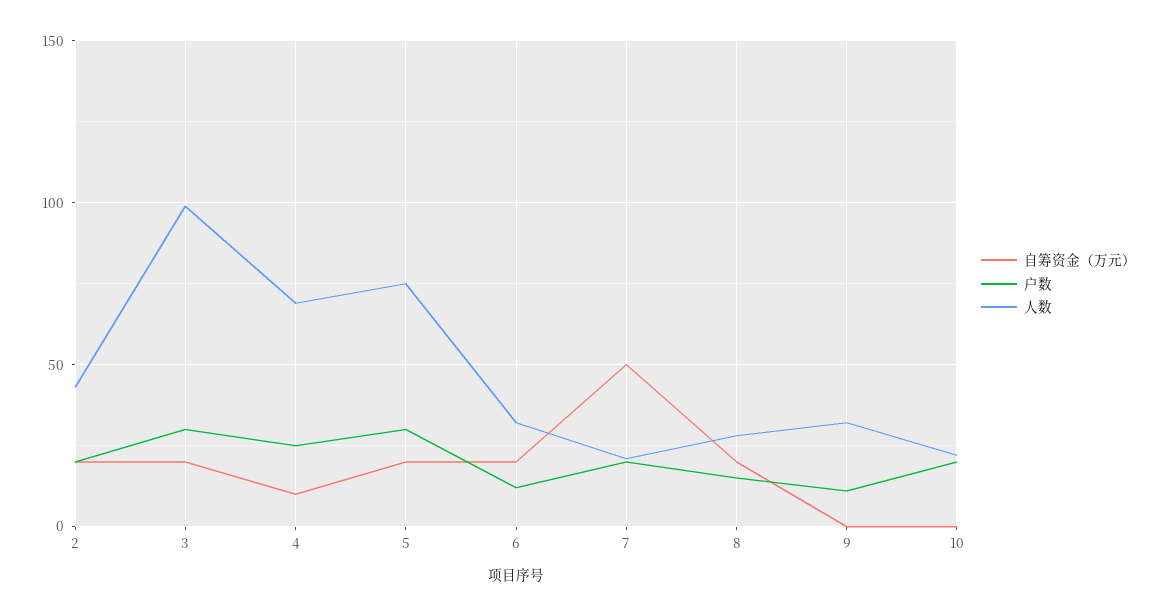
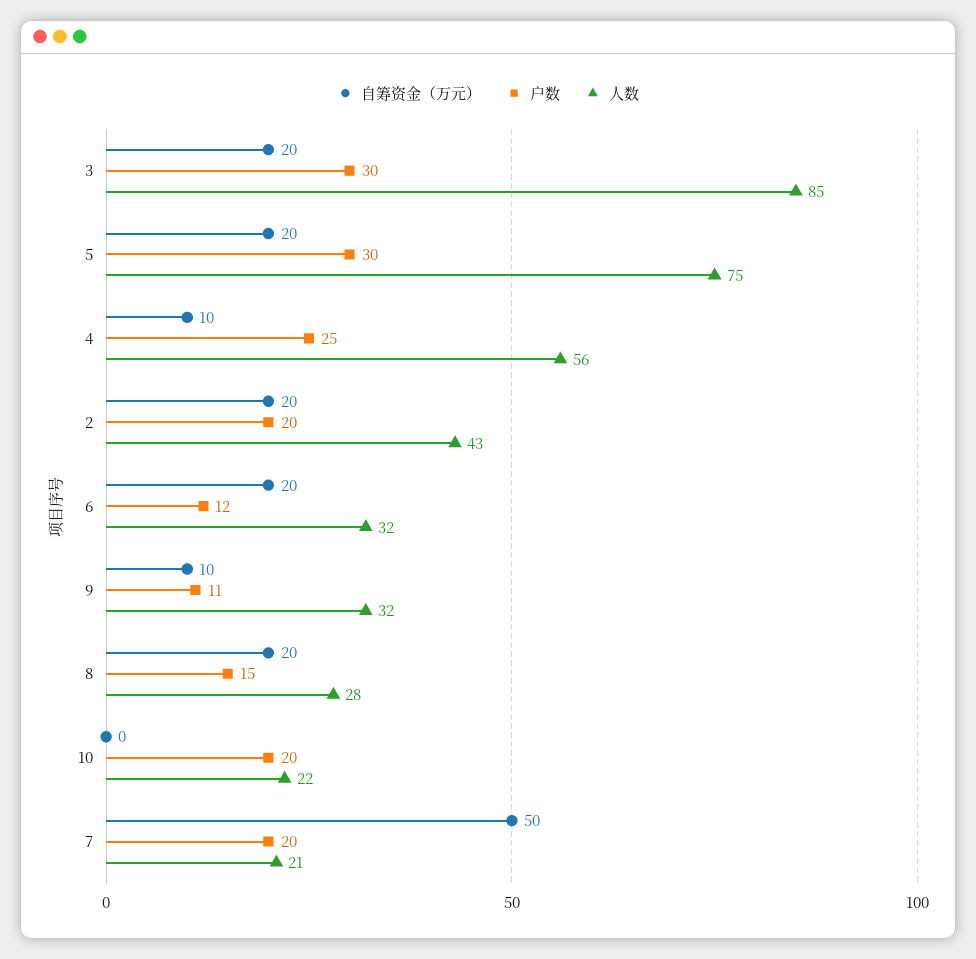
  {
    "自筹资金（万元）": {
      "2": 20,
      "3": 20,
      "4": 10,
      "5": 20,
      "6": 20,
      "7": 50,
      "8": 20,
-     "9": 0,
+     "9": 10,
      "10": 0
    },
    "户数": {
      "2": 20,
      "3": 30,
      "4": 25,
      "5": 30,
      "6": 12,
      "7": 20,
      "8": 15,
      "9": 11,
      "10": 20
    },
    "人数": {
      "2": 43,
-     "3": 100,
+     "3": 85,
-     "4": 70,
+     "4": 56,
      "5": 75,
      "6": 32,
      "7": 21,
      "8": 28,
      "9": 32,
      "10": 22
    }
  }

